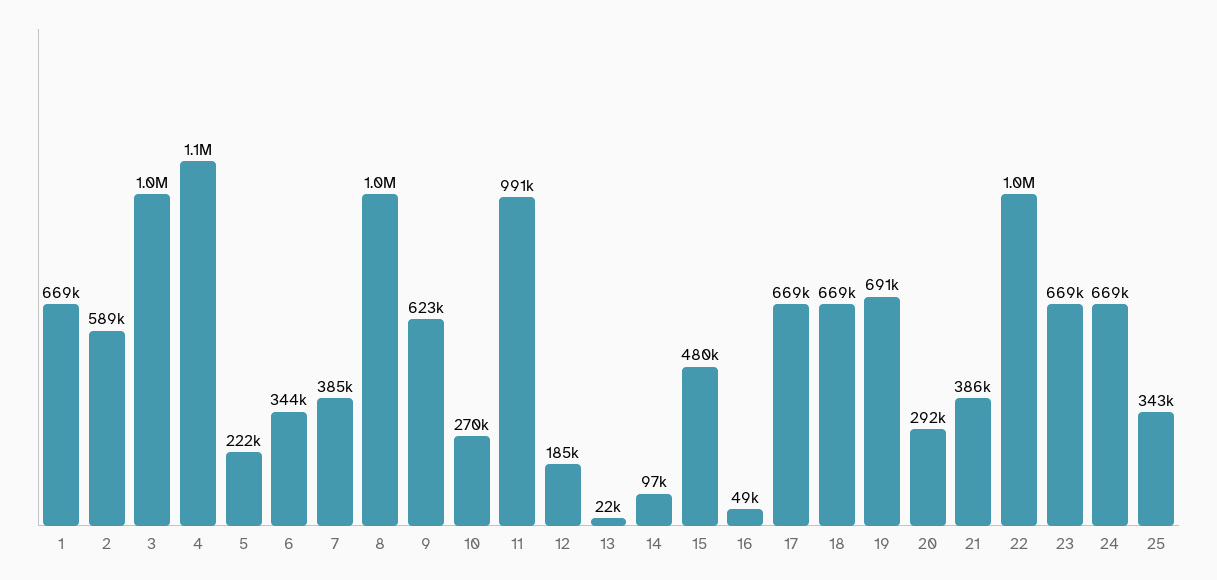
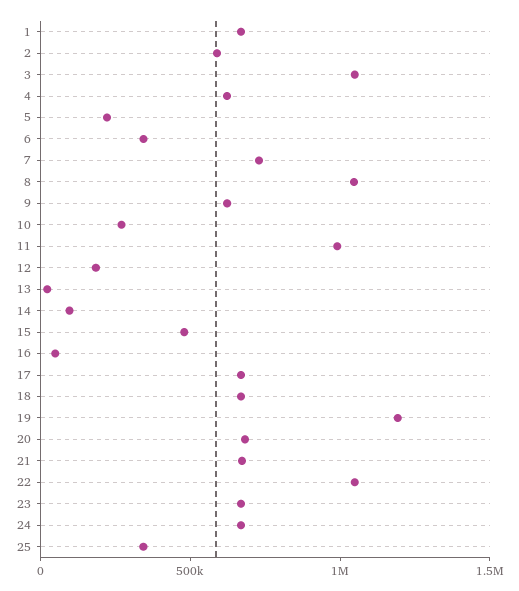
  {
    "1": 669000,
    "2": 589000,
    "3": 1000000,
-   "4": 1100000,
+   "4": 600000,
    "5": 222000,
    "6": 344000,
-   "7": 385000,
+   "7": 700000,
    "8": 1000000,
    "9": 623000,
    "10": 270000,
    "11": 991000,
    "12": 185000,
    "13": 22000,
    "14": 97000,
    "15": 480000,
    "16": 49000,
    "17": 669000,
    "18": 669000,
-   "19": 691000,
+   "19": 1200000,
-   "20": 292000,
+   "20": 700000,
-   "21": 386000,
+   "21": 700000,
    "22": 1000000,
    "23": 669000,
    "24": 669000,
    "25": 343000
  }

